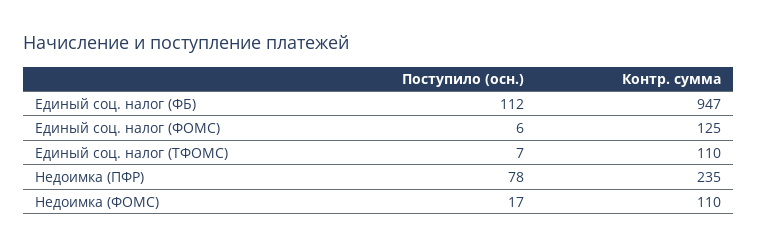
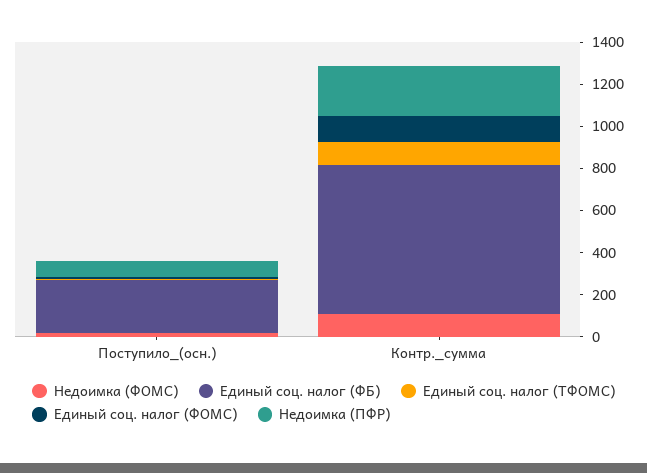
  {
    "Единый соц. налог (ФБ)": {
-     "Поступило (осн.)": 112,
+     "Поступило (осн.)": 250,
-     "Контр. сумма": 947
+     "Контр. сумма": 700
    },
    "Единый соц. налог (ФОМС)": {
      "Поступило (осн.)": 6,
      "Контр. сумма": 125
    },
    "Единый соц. налог (ТФОМС)": {
      "Поступило (осн.)": 7,
      "Контр. сумма": 110
    },
    "Недоимка (ПФР)": {
      "Поступило (осн.)": 78,
      "Контр. сумма": 235
    },
    "Недоимка (ФОМС)": {
      "Поступило (осн.)": 17,
      "Контр. сумма": 110
    }
  }

